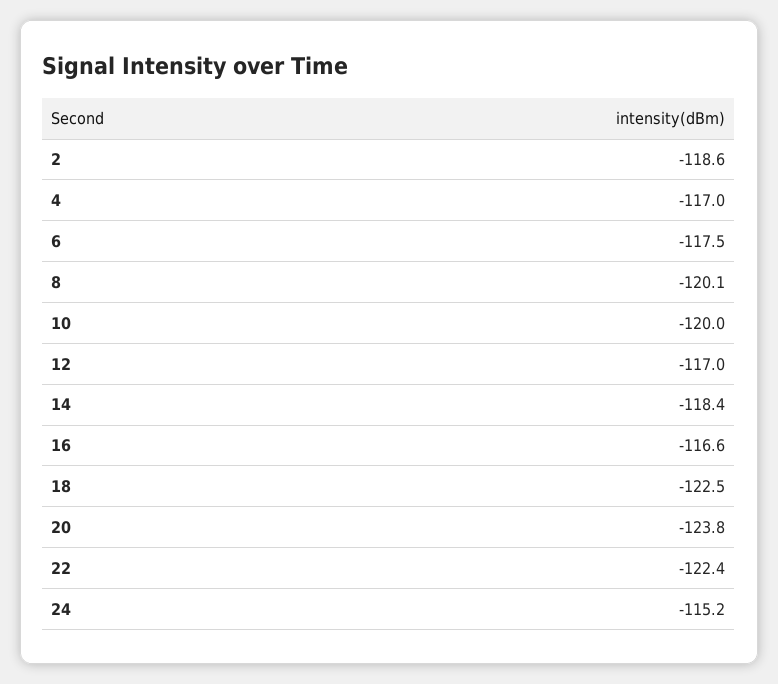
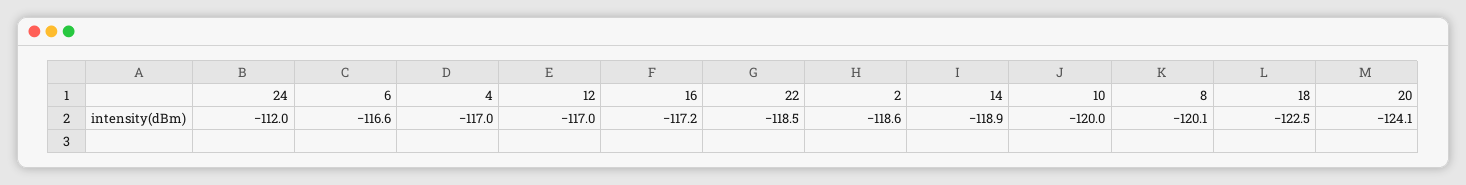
  {
    "2": -118.6,
    "4": -117,
-   "6": -117.5,
+   "6": -116.6,
    "8": -120.1,
    "10": -120,
    "12": -117,
-   "14": -118.4,
+   "14": -118.9,
-   "16": -116.6,
+   "16": -117.2,
    "18": -122.5,
-   "20": -123.8,
+   "20": -124.1,
-   "22": -122.4,
+   "22": -118.5,
-   "24": -115.2
+   "24": -112
  }

